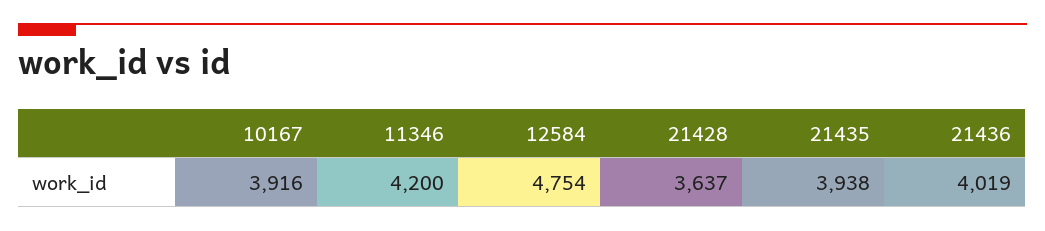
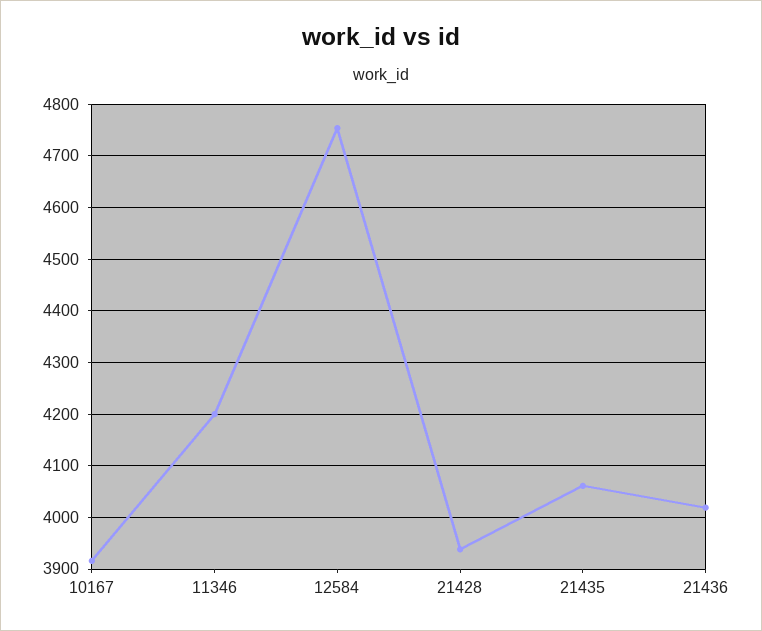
  {
    "10167": 3916,
    "11346": 4200,
    "12584": 4754,
-   "21428": 3637,
+   "21428": 3940,
-   "21435": 3938,
+   "21435": 4060,
    "21436": 4019
  }

